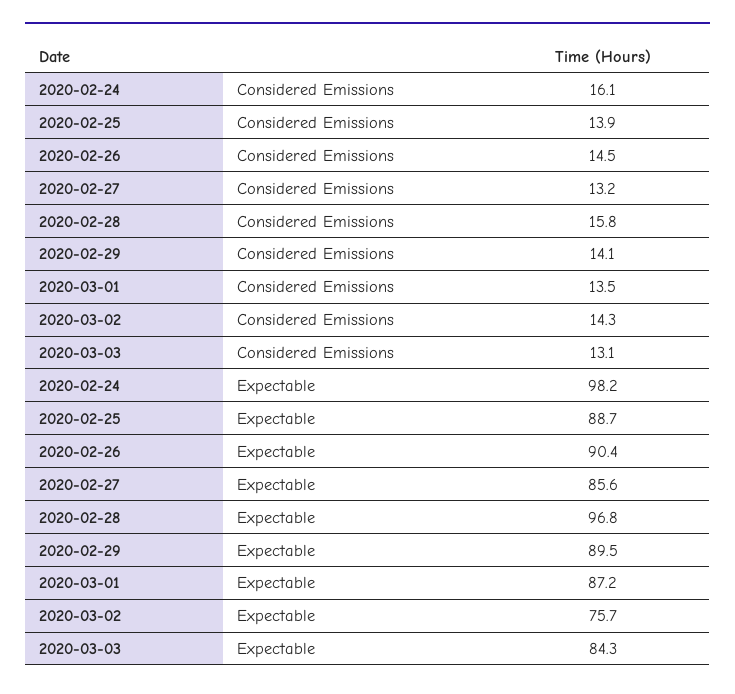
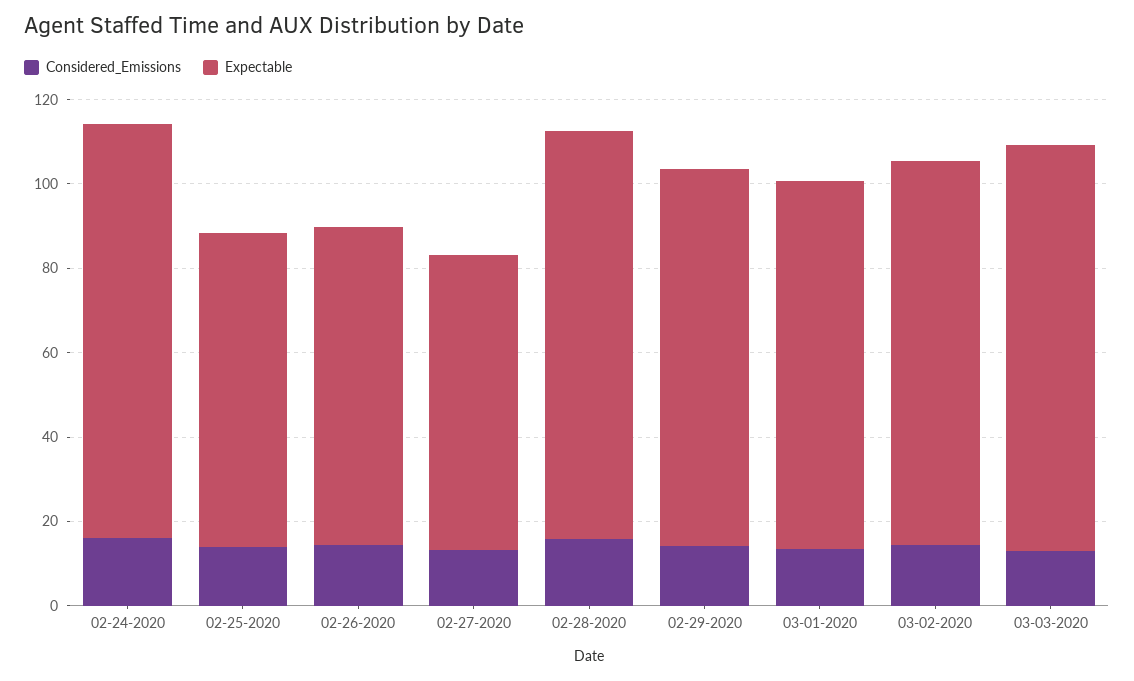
  {
    "Considered Emissions": {
      "2020-02-24": 16.1,
      "2020-02-25": 13.9,
      "2020-02-26": 14.5,
      "2020-02-27": 13.2,
      "2020-02-28": 15.8,
      "2020-02-29": 14.1,
      "2020-03-01": 13.5,
      "2020-03-02": 14.3,
      "2020-03-03": 13.1
    },
    "Expectable": {
      "2020-02-24": 98.2,
-     "2020-02-25": 88.7,
+     "2020-02-25": 75,
-     "2020-02-26": 90.4,
+     "2020-02-26": 75,
-     "2020-02-27": 85.6,
+     "2020-02-27": 70,
      "2020-02-28": 96.8,
      "2020-02-29": 89.5,
      "2020-03-01": 87.2,
-     "2020-03-02": 75.7,
+     "2020-03-02": 90,
-     "2020-03-03": 84.3
+     "2020-03-03": 95
    }
  }

